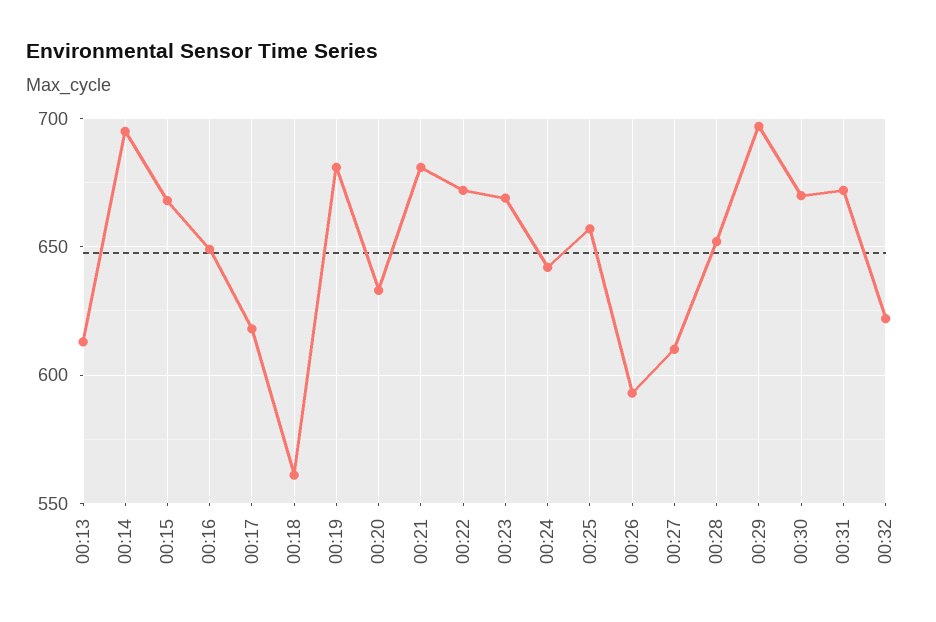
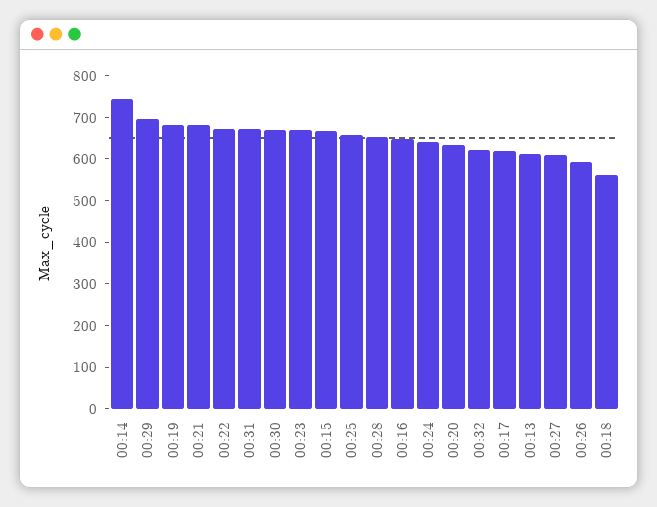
  {
    "00:13": 615,
-   "00:14": 695,
+   "00:14": 740,
    "00:15": 670,
    "00:16": 650,
    "00:17": 620,
    "00:18": 560,
    "00:19": 680,
    "00:20": 635,
    "00:21": 680,
    "00:22": 670,
    "00:23": 670,
    "00:24": 640,
    "00:25": 655,
    "00:26": 595,
    "00:27": 610,
    "00:28": 650,
    "00:29": 695,
    "00:30": 670,
    "00:31": 670,
    "00:32": 620
  }

